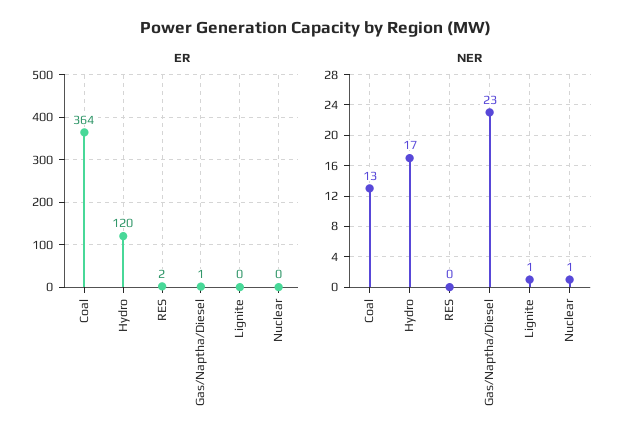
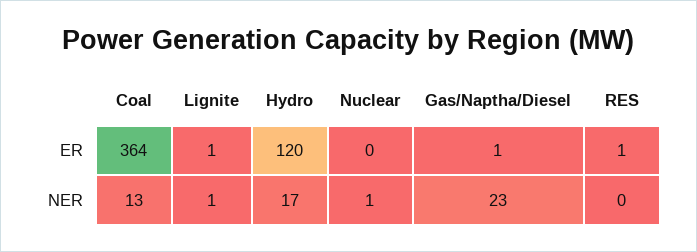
  {
    "ER": {
      "Coal": 364,
      "Hydro": 120,
-     "RES": 2,
+     "RES": 1,
      "Gas/Naptha/Diesel": 1,
-     "Lignite": 0,
+     "Lignite": 1,
      "Nuclear": 0
    },
    "NER": {
      "Coal": 13,
      "Hydro": 17,
      "RES": 0,
      "Gas/Naptha/Diesel": 23,
      "Lignite": 1,
      "Nuclear": 1
    }
  }

